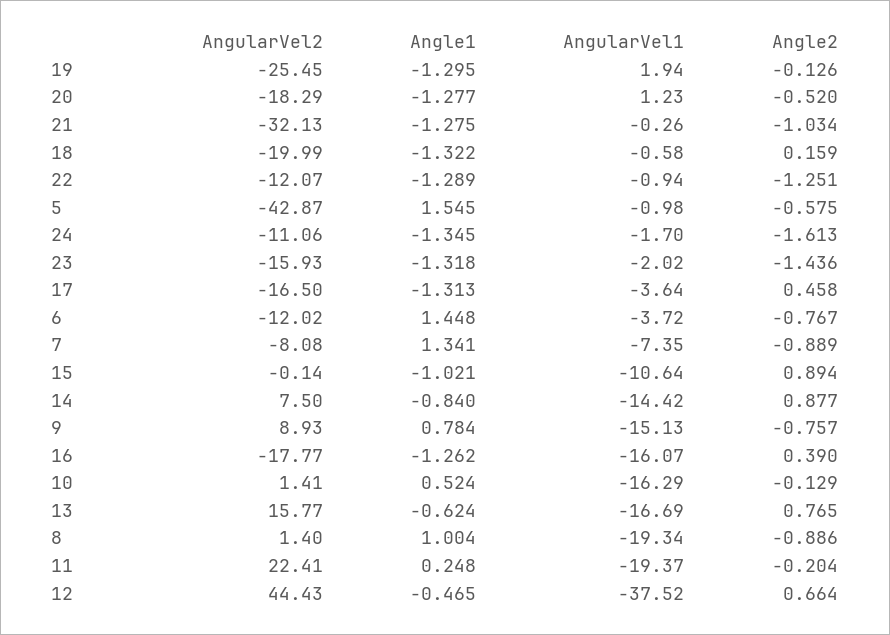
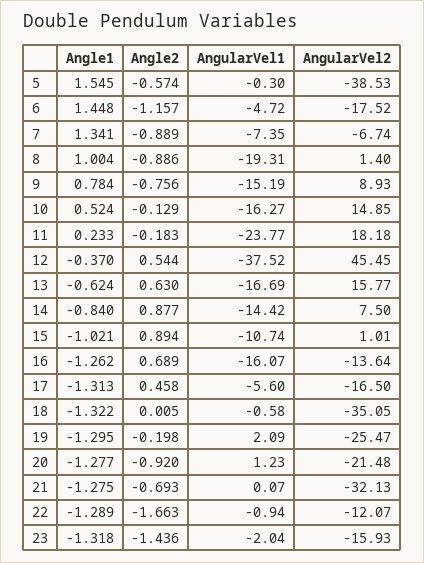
  {
    "AngularVel2": {
-     "19": -25.45,
+     "19": -25.47,
-     "20": -18.29,
+     "20": -21.48,
      "21": -32.13,
-     "18": -19.99,
+     "18": -35.05,
      "22": -12.07,
-     "5": -42.87,
+     "5": -38.53,
-     "24": -11.06,
      "23": -15.93,
      "17": -16.5,
-     "6": -12.02,
+     "6": -17.52,
-     "7": -8.08,
+     "7": -6.74,
-     "15": -0.14,
+     "15": 1.01,
      "14": 7.5,
      "9": 8.93,
-     "16": -17.77,
+     "16": -13.64,
-     "10": 1.41,
+     "10": 14.85,
      "13": 15.77,
      "8": 1.4,
-     "11": 22.41,
+     "11": 18.18,
-     "12": 44.43
+     "12": 45.45
    },
    "Angle1": {
      "19": -1.295,
      "20": -1.277,
      "21": -1.275,
      "18": -1.322,
      "22": -1.289,
      "5": 1.545,
-     "24": -1.345,
      "23": -1.318,
      "17": -1.313,
      "6": 1.448,
      "7": 1.341,
      "15": -1.021,
      "14": -0.84,
      "9": 0.784,
      "16": -1.262,
      "10": 0.524,
      "13": -0.624,
      "8": 1.004,
-     "11": 0.248,
+     "11": 0.233,
-     "12": -0.465
+     "12": -0.37
    },
    "AngularVel1": {
-     "19": 1.94,
+     "19": 2.09,
      "20": 1.23,
-     "21": -0.26,
+     "21": 0.07,
      "18": -0.58,
      "22": -0.94,
-     "5": -0.98,
+     "5": -0.3,
-     "24": -1.7,
-     "23": -2.02,
+     "23": -2.04,
-     "17": -3.64,
+     "17": -5.6,
-     "6": -3.72,
+     "6": -4.72,
      "7": -7.35,
-     "15": -10.64,
+     "15": -10.74,
      "14": -14.42,
-     "9": -15.13,
+     "9": -15.19,
      "16": -16.07,
-     "10": -16.29,
+     "10": -16.27,
      "13": -16.69,
-     "8": -19.34,
+     "8": -19.31,
-     "11": -19.37,
+     "11": -23.77,
      "12": -37.52
    },
    "Angle2": {
-     "19": -0.126,
+     "19": -0.198,
-     "20": -0.52,
+     "20": -0.92,
-     "21": -1.034,
+     "21": -0.693,
-     "18": 0.159,
+     "18": 0.005,
-     "22": -1.251,
+     "22": -1.663,
-     "5": -0.575,
+     "5": -0.574,
-     "24": -1.613,
      "23": -1.436,
      "17": 0.458,
-     "6": -0.767,
+     "6": -1.157,
      "7": -0.889,
      "15": 0.894,
      "14": 0.877,
-     "9": -0.757,
+     "9": -0.756,
-     "16": 0.39,
+     "16": 0.689,
      "10": -0.129,
-     "13": 0.765,
+     "13": 0.63,
      "8": -0.886,
-     "11": -0.204,
+     "11": -0.183,
-     "12": 0.664
+     "12": 0.544
    }
  }

